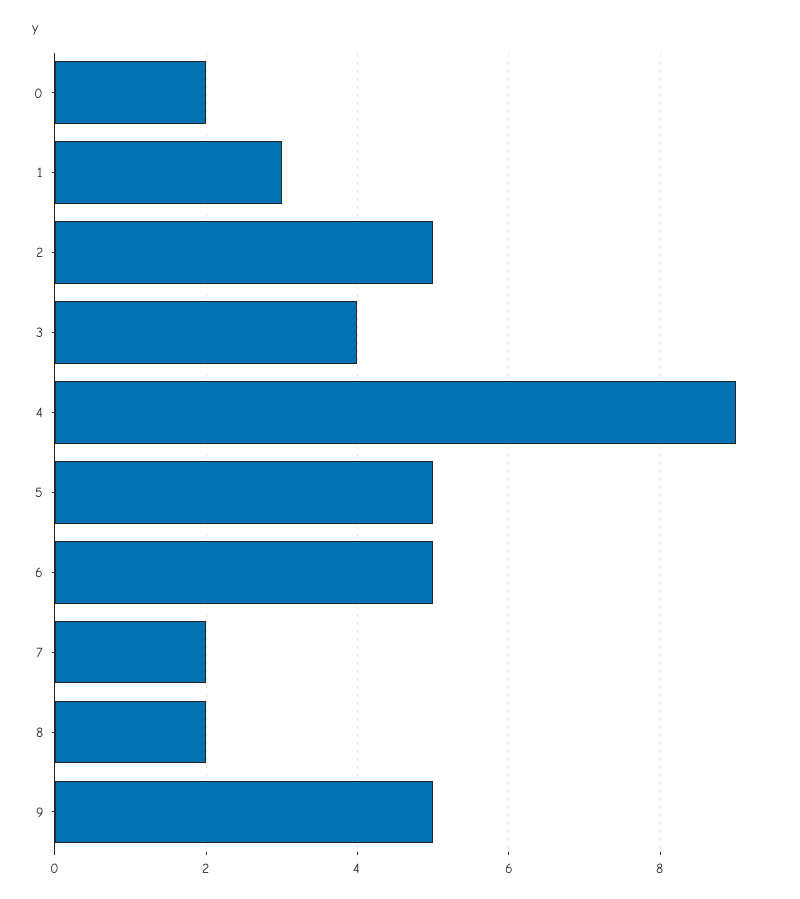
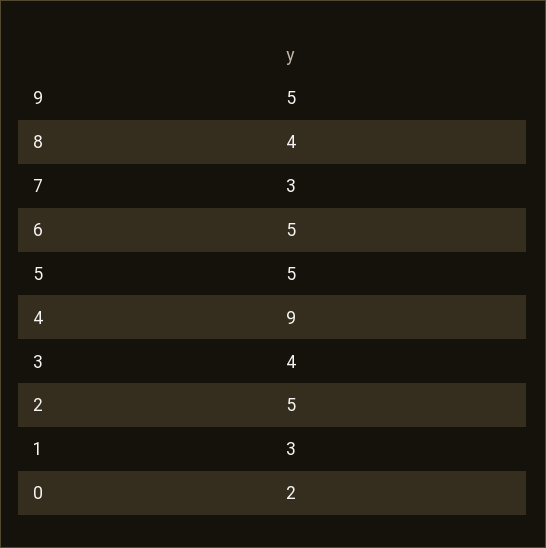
  {
    "0": 2,
    "1": 3,
    "2": 5,
    "3": 4,
    "4": 9,
    "5": 5,
    "6": 5,
-   "7": 2,
+   "7": 3,
-   "8": 2,
+   "8": 4,
    "9": 5
  }

